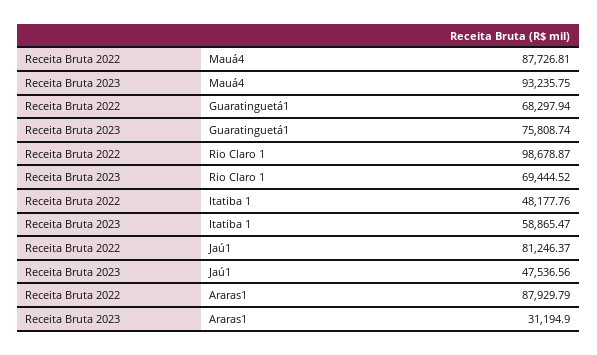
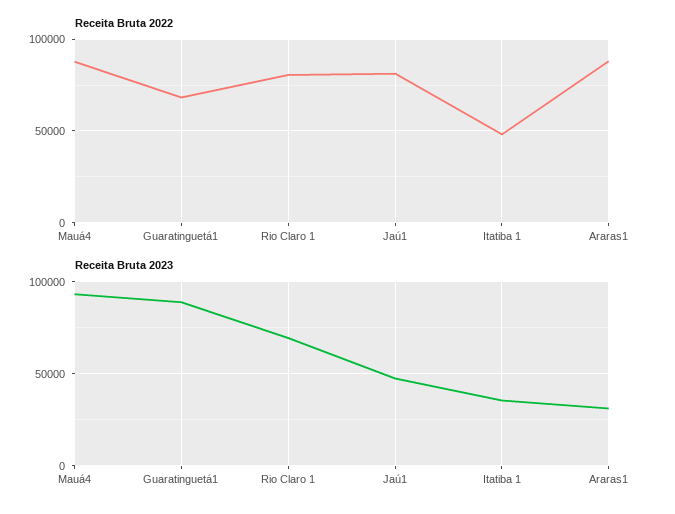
  {
    "Receita Bruta 2022": {
      "Mauá4": 87726.81,
      "Guaratinguetá1": 68297.94,
-     "Rio Claro 1": 98678.87,
+     "Rio Claro 1": 80000,
      "Itatiba 1": 48177.76,
      "Jaú1": 81246.37,
      "Araras1": 87929.79
    },
    "Receita Bruta 2023": {
      "Mauá4": 93235.75,
-     "Guaratinguetá1": 75808.74,
+     "Guaratinguetá1": 90000,
      "Rio Claro 1": 69444.52,
-     "Itatiba 1": 58865.47,
+     "Itatiba 1": 35000,
      "Jaú1": 47536.56,
      "Araras1": 31194.9
    }
  }

